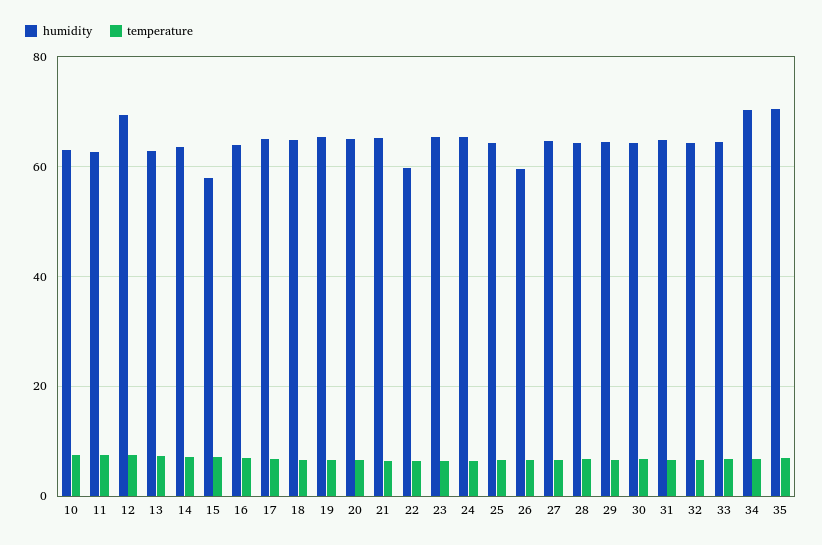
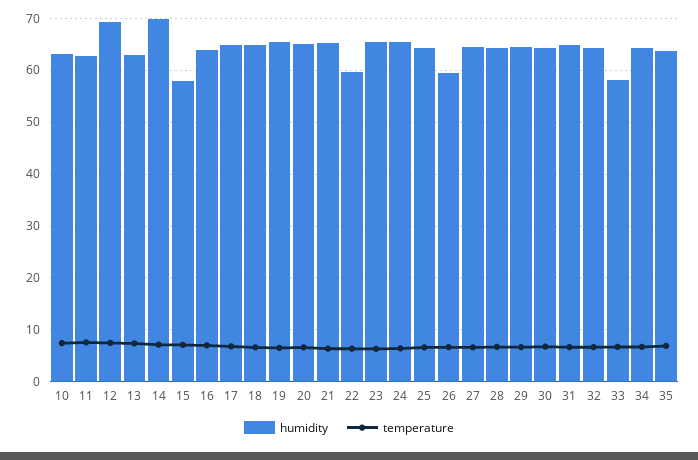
  {
    "humidity": {
      "10": 64,
      "11": 62,
      "12": 70,
      "13": 62,
-     "14": 64,
+     "14": 70,
      "15": 58,
      "16": 64,
      "17": 64,
      "18": 64,
      "19": 66,
      "20": 66,
      "21": 66,
      "22": 60,
      "23": 66,
      "24": 66,
      "25": 64,
      "26": 60,
      "27": 64,
      "28": 64,
      "29": 64,
      "30": 64,
      "31": 64,
      "32": 64,
-     "33": 64,
+     "33": 58,
-     "34": 70,
+     "34": 64,
-     "35": 70
+     "35": 64
    },
    "temperature": {
      "10": 8,
      "11": 8,
      "12": 8,
      "13": 8,
      "14": 8,
      "15": 8,
      "16": 6,
      "17": 6,
      "18": 6,
      "19": 6,
      "20": 6,
      "21": 6,
      "22": 6,
      "23": 6,
      "24": 6,
      "25": 6,
      "26": 6,
      "27": 6,
      "28": 6,
      "29": 6,
      "30": 6,
      "31": 6,
      "32": 6,
      "33": 6,
      "34": 6,
      "35": 6
    }
  }

